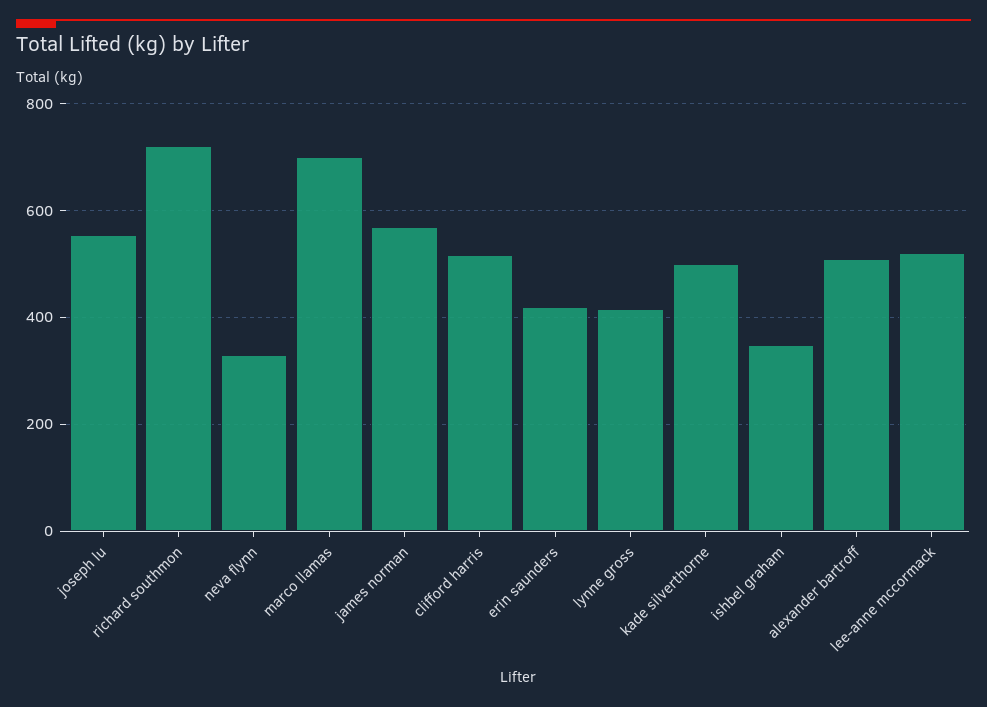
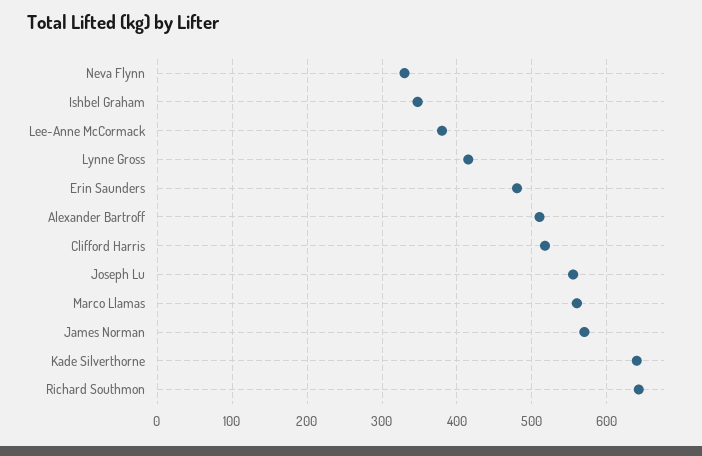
  {
    "joseph lu": 560,
-   "richard southmon": 720,
+   "richard southmon": 640,
    "neva flynn": 330,
-   "marco llamas": 700,
+   "marco llamas": 560,
    "james norman": 570,
    "clifford harris": 520,
-   "erin saunders": 420,
+   "erin saunders": 480,
    "lynne gross": 420,
-   "kade silverthorne": 500,
+   "kade silverthorne": 640,
    "ishbel graham": 350,
    "alexander bartroff": 510,
-   "lee-anne mccormack": 520
+   "lee-anne mccormack": 380
  }

